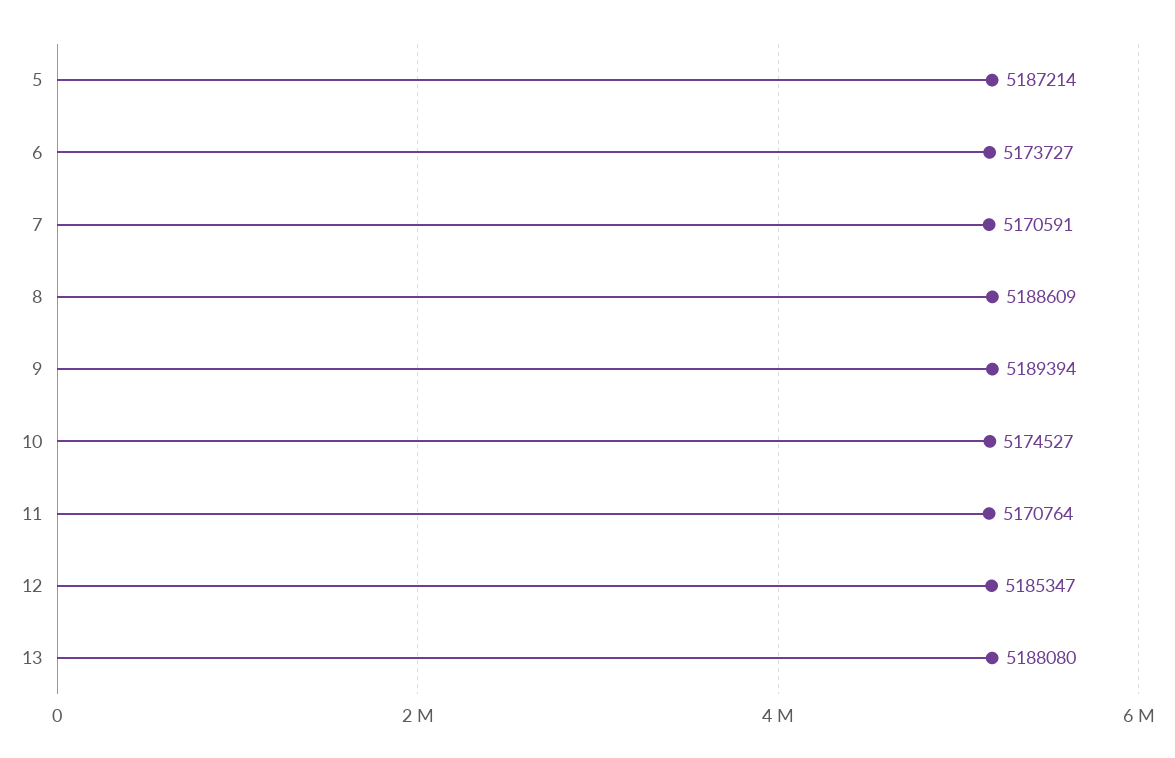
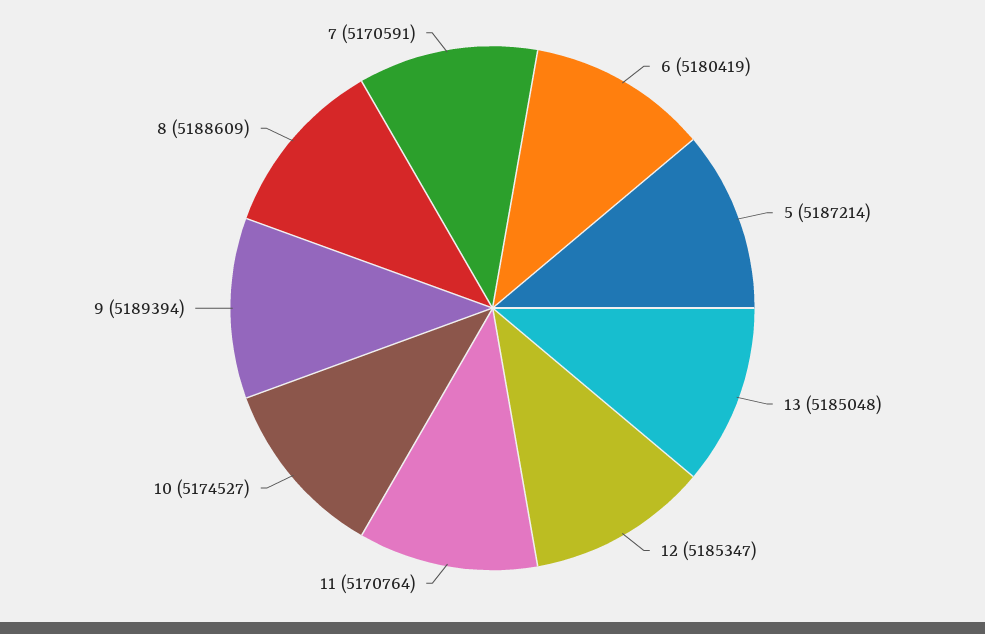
  {
    "5": 5187214,
-   "6": 5173727,
+   "6": 5180419,
    "7": 5170591,
    "8": 5188609,
    "9": 5189394,
    "10": 5174527,
    "11": 5170764,
    "12": 5185347,
-   "13": 5188080
+   "13": 5185048
  }

